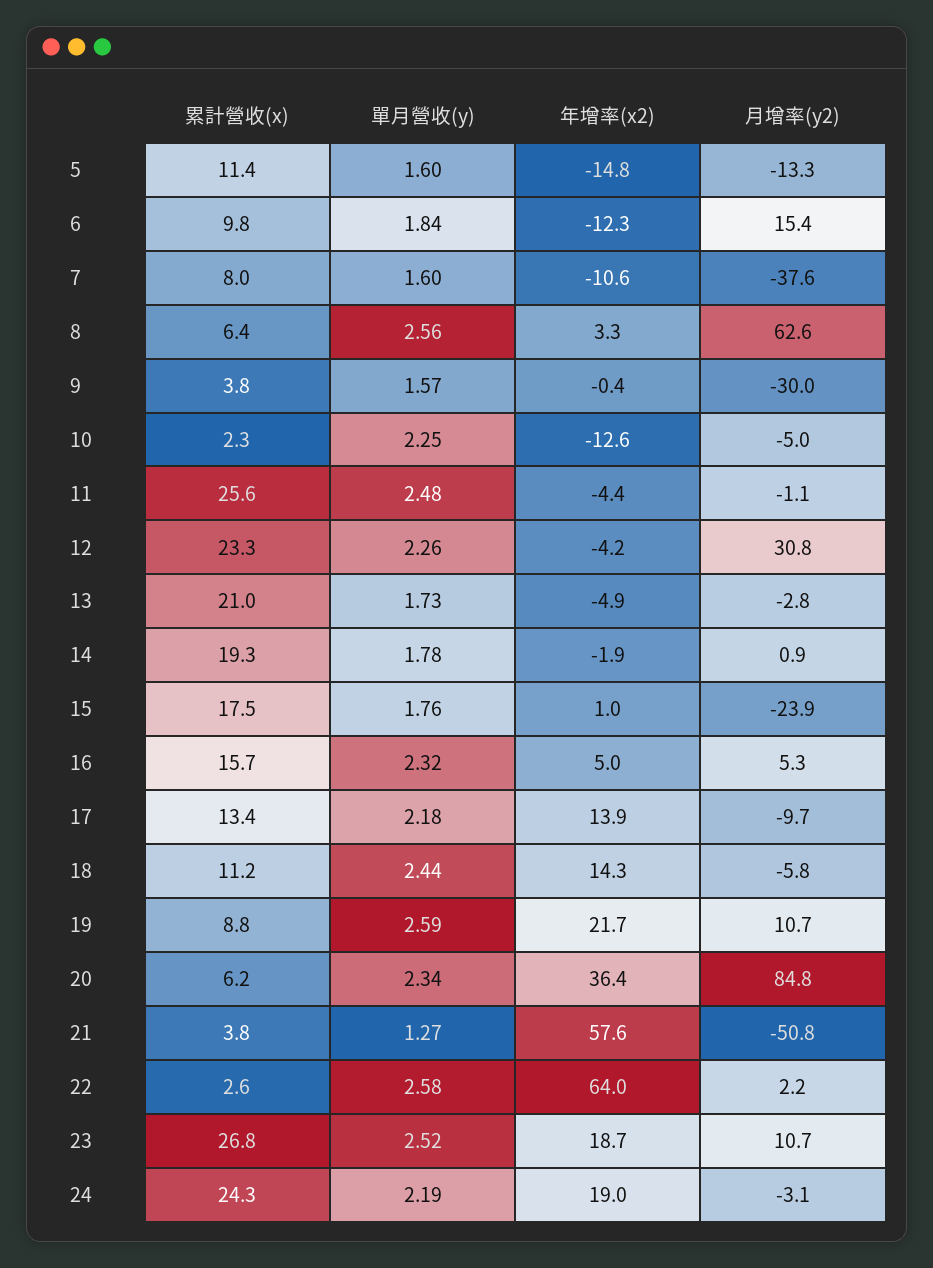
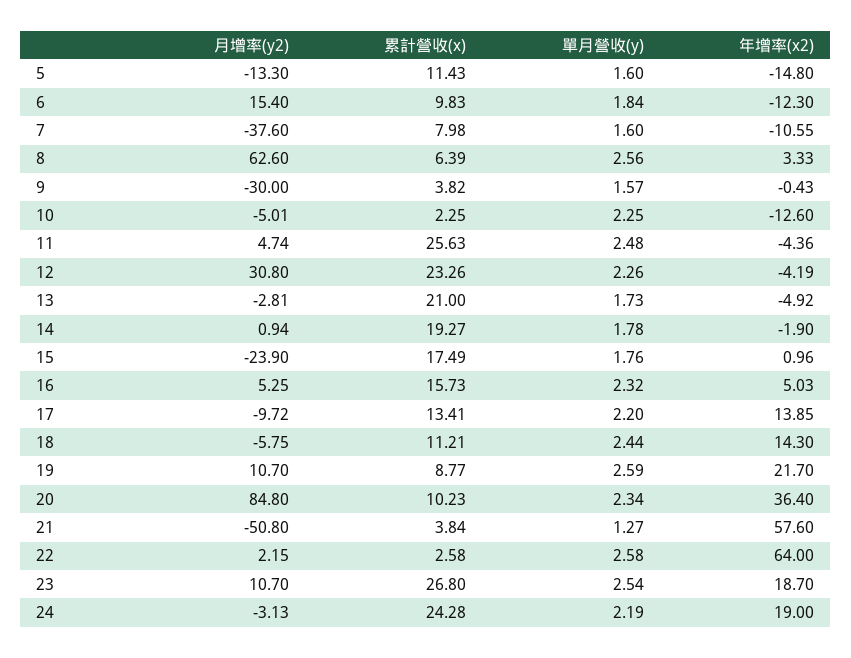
  {
    "累計營收(x)": {
      "5": 11.43,
      "6": 9.83,
      "7": 7.98,
      "8": 6.39,
      "9": 3.82,
      "10": 2.25,
      "11": 25.63,
      "12": 23.26,
      "13": 21,
      "14": 19.27,
      "15": 17.49,
      "16": 15.73,
      "17": 13.41,
      "18": 11.21,
      "19": 8.77,
-     "20": 6.2,
+     "20": 10.23,
      "21": 3.84,
      "22": 2.58,
      "23": 26.8,
      "24": 24.28
    },
    "單月營收(y)": {
      "5": 1.6,
      "6": 1.84,
      "7": 1.6,
      "8": 2.56,
      "9": 1.57,
      "10": 2.25,
      "11": 2.48,
      "12": 2.26,
      "13": 1.73,
      "14": 1.78,
      "15": 1.76,
      "16": 2.32,
-     "17": 2.18,
+     "17": 2.2,
      "18": 2.44,
      "19": 2.59,
      "20": 2.34,
      "21": 1.27,
      "22": 2.58,
-     "23": 2.52,
+     "23": 2.54,
      "24": 2.19
    },
    "年增率(x2)": {
      "5": -14.8,
      "6": -12.3,
      "7": -10.55,
      "8": 3.33,
      "9": -0.43,
      "10": -12.6,
      "11": -4.36,
      "12": -4.19,
      "13": -4.92,
      "14": -1.9,
      "15": 0.96,
      "16": 5.03,
      "17": 13.85,
      "18": 14.3,
      "19": 21.7,
      "20": 36.4,
      "21": 57.6,
      "22": 64,
      "23": 18.7,
      "24": 19
    },
    "月增率(y2)": {
      "5": -13.3,
      "6": 15.4,
      "7": -37.6,
      "8": 62.6,
      "9": -30,
      "10": -5.01,
-     "11": -1.1,
+     "11": 4.74,
      "12": 30.8,
      "13": -2.81,
      "14": 0.94,
      "15": -23.9,
      "16": 5.25,
      "17": -9.72,
      "18": -5.75,
      "19": 10.7,
      "20": 84.8,
      "21": -50.8,
      "22": 2.15,
      "23": 10.7,
      "24": -3.13
    }
  }

